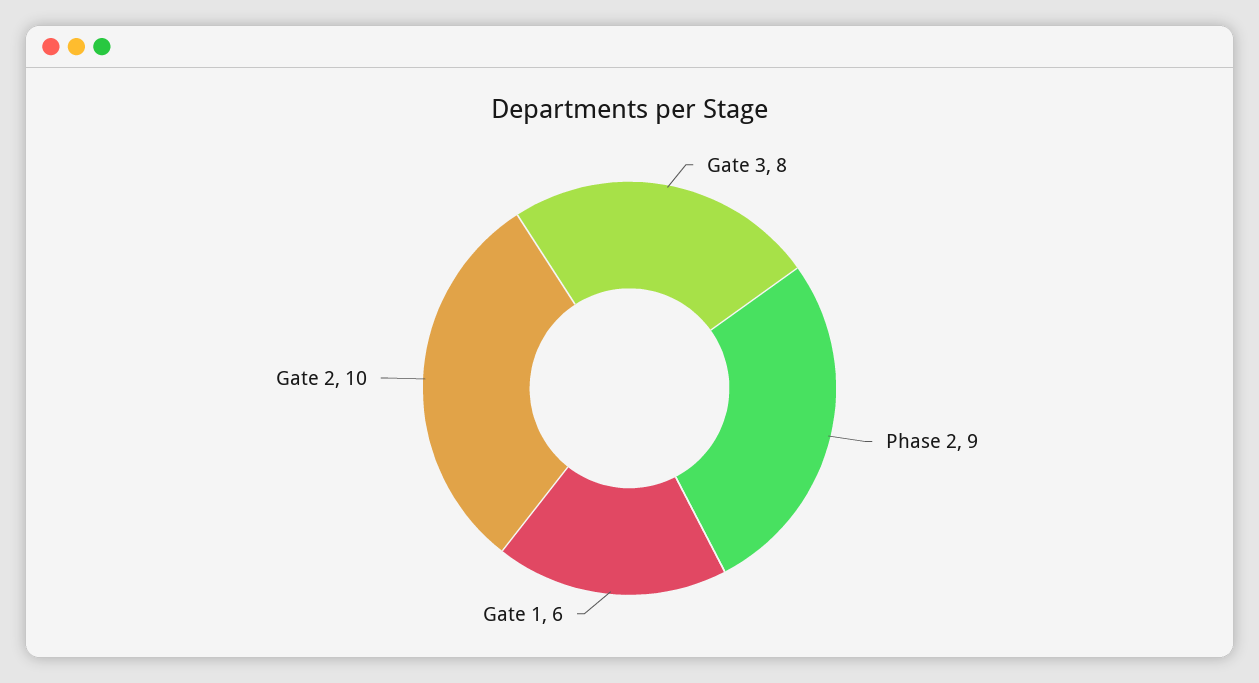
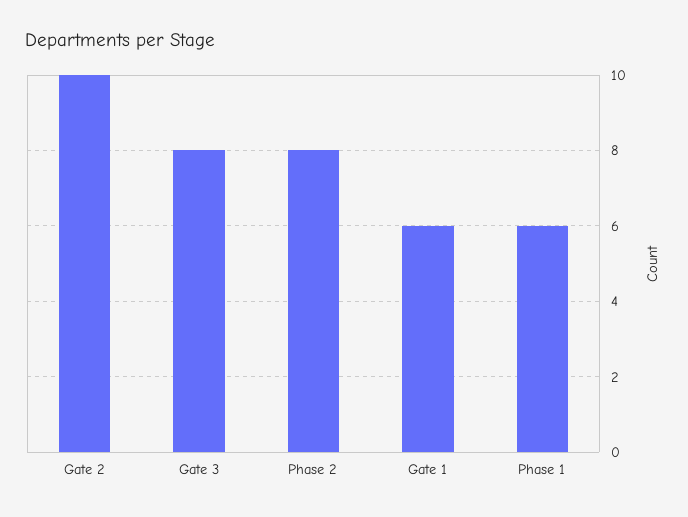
  {
    "Gate 3": 8,
-   "Phase 2": 9,
+   "Phase 2": 8,
    "Gate 1": 6,
-   "Gate 2": 10
+   "Gate 2": 10,
+   "Phase 1": 6
  }

